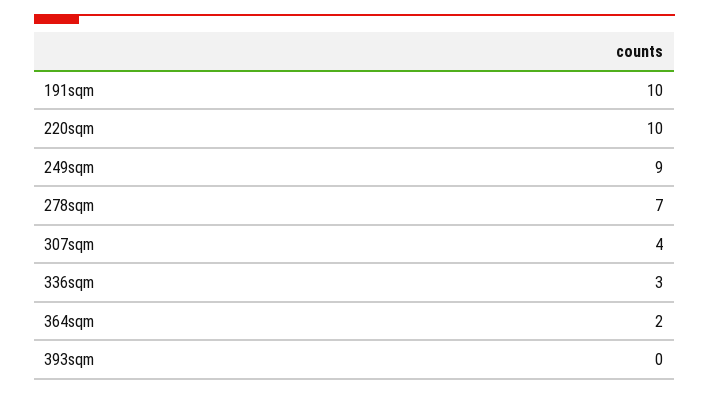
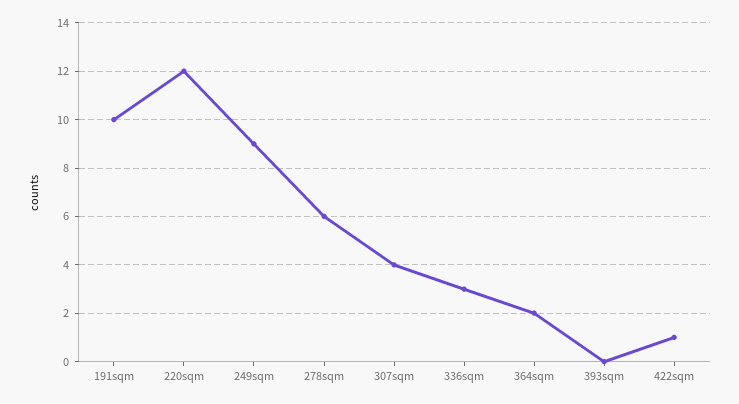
  {
    "191sqm": 10,
-   "220sqm": 10,
+   "220sqm": 12,
    "249sqm": 9,
-   "278sqm": 7,
+   "278sqm": 6,
    "307sqm": 4,
    "336sqm": 3,
    "364sqm": 2,
-   "393sqm": 0
+   "393sqm": 0,
+   "422sqm": 1
  }

